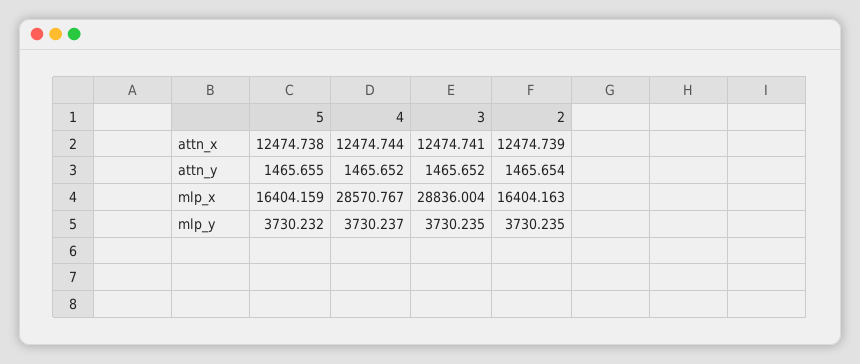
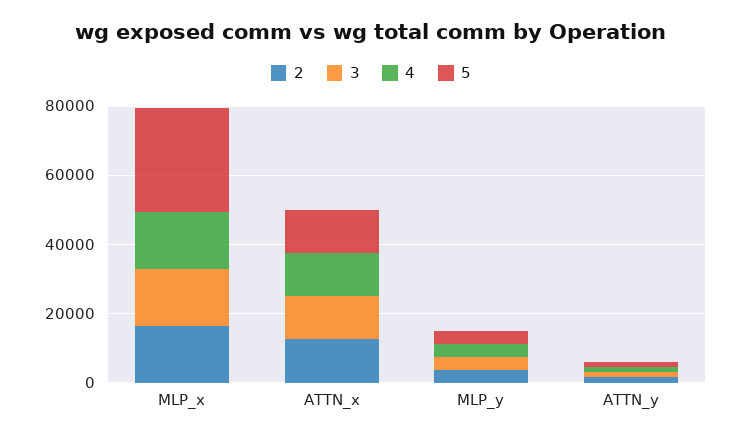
  {
    "5": {
      "attn_x": 12474.738,
      "attn_y": 1465.655,
-     "mlp_x": 16404.159,
+     "mlp_x": 30000,
      "mlp_y": 3730.232
    },
    "4": {
      "attn_x": 12474.744,
      "attn_y": 1465.652,
-     "mlp_x": 28570.767,
+     "mlp_x": 15000,
      "mlp_y": 3730.237
    },
    "3": {
      "attn_x": 12474.741,
      "attn_y": 1465.652,
-     "mlp_x": 28836.004,
+     "mlp_x": 15000,
      "mlp_y": 3730.235
    },
    "2": {
      "attn_x": 12474.739,
      "attn_y": 1465.654,
      "mlp_x": 16404.163,
      "mlp_y": 3730.235
    }
  }

